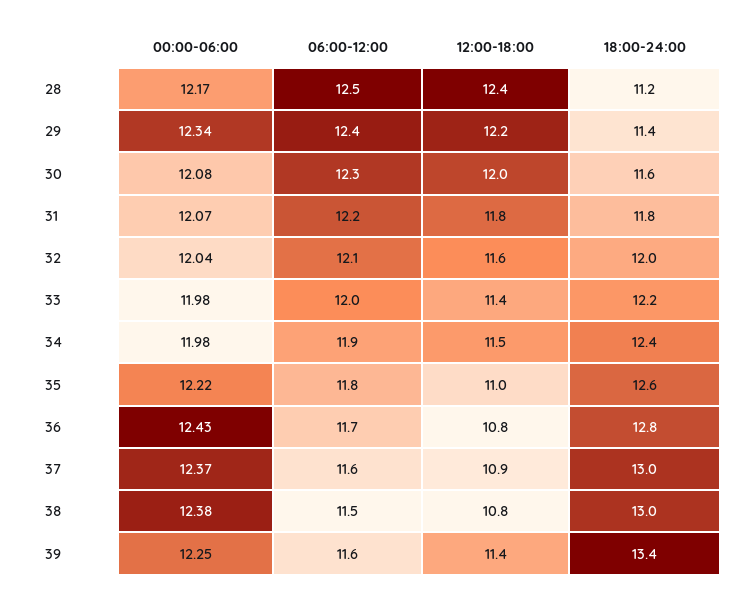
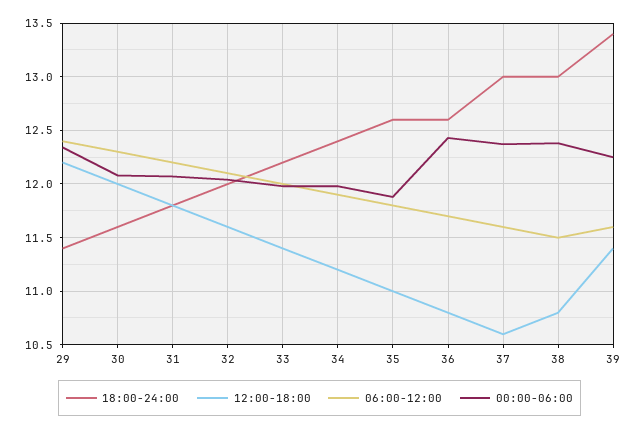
  {
    "00:00-06:00": {
-     "28": 12.17,
      "29": 12.34,
      "30": 12.08,
      "31": 12.07,
      "32": 12.04,
      "33": 11.98,
      "34": 11.98,
-     "35": 12.22,
+     "35": 11.9,
      "36": 12.43,
      "37": 12.37,
      "38": 12.38,
      "39": 12.25
    },
    "06:00-12:00": {
-     "28": 12.5,
      "29": 12.4,
      "30": 12.3,
      "31": 12.2,
      "32": 12.1,
      "33": 12,
      "34": 11.9,
      "35": 11.8,
      "36": 11.7,
      "37": 11.6,
      "38": 11.5,
      "39": 11.6
    },
    "12:00-18:00": {
-     "28": 12.4,
      "29": 12.2,
      "30": 12,
      "31": 11.8,
      "32": 11.6,
      "33": 11.4,
-     "34": 11.5,
+     "34": 11.2,
      "35": 11,
      "36": 10.8,
-     "37": 10.9,
+     "37": 10.6,
      "38": 10.8,
      "39": 11.4
    },
    "18:00-24:00": {
-     "28": 11.2,
      "29": 11.4,
      "30": 11.6,
      "31": 11.8,
      "32": 12,
      "33": 12.2,
      "34": 12.4,
      "35": 12.6,
-     "36": 12.8,
+     "36": 12.6,
      "37": 13,
      "38": 13,
      "39": 13.4
    }
  }

